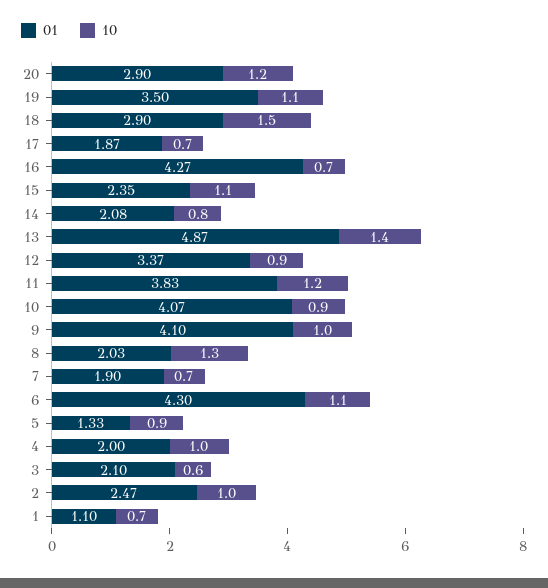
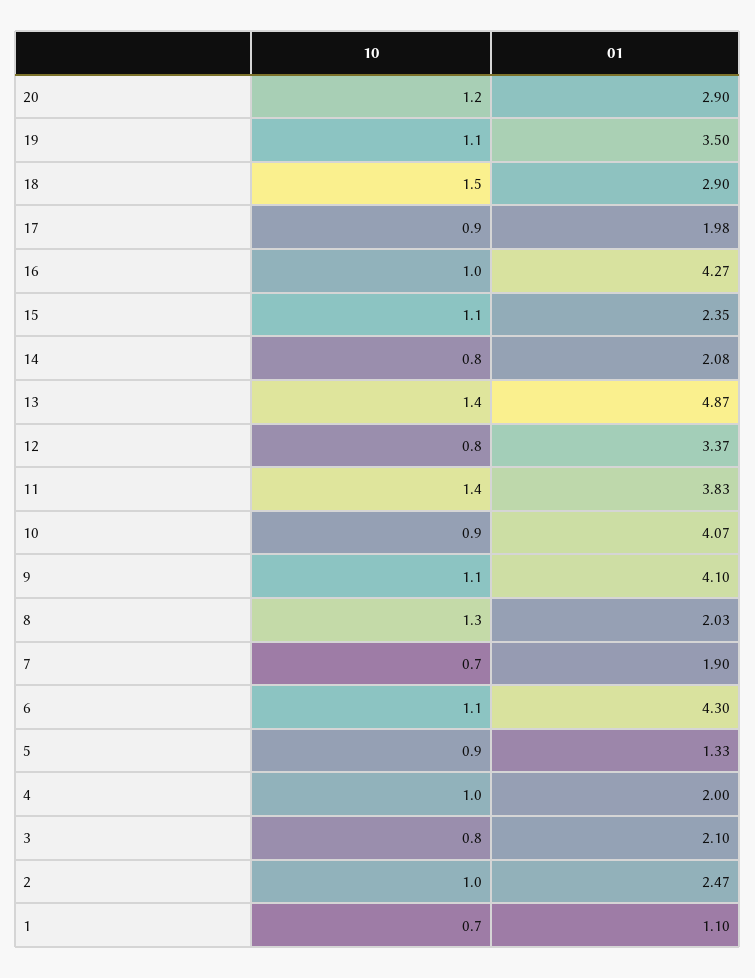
  {
    "01": {
      "20": 2.9,
      "19": 3.5,
      "18": 2.9,
-     "17": 1.87,
+     "17": 1.98,
      "16": 4.27,
      "15": 2.35,
      "14": 2.08,
      "13": 4.87,
      "12": 3.37,
      "11": 3.83,
      "10": 4.07,
      "9": 4.1,
      "8": 2.03,
      "7": 1.9,
      "6": 4.3,
      "5": 1.33,
      "4": 2,
      "3": 2.1,
      "2": 2.47,
      "1": 1.1
    },
    "10": {
      "20": 1.2,
      "19": 1.1,
      "18": 1.5,
-     "17": 0.7,
+     "17": 0.9,
-     "16": 0.7,
+     "16": 1,
      "15": 1.1,
      "14": 0.8,
      "13": 1.4,
-     "12": 0.9,
+     "12": 0.8,
-     "11": 1.2,
+     "11": 1.4,
      "10": 0.9,
-     "9": 1,
+     "9": 1.1,
      "8": 1.3,
      "7": 0.7,
      "6": 1.1,
      "5": 0.9,
      "4": 1,
-     "3": 0.6,
+     "3": 0.8,
      "2": 1,
      "1": 0.7
    }
  }

